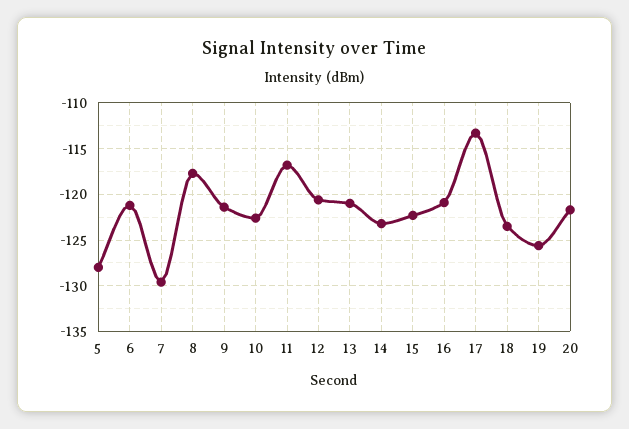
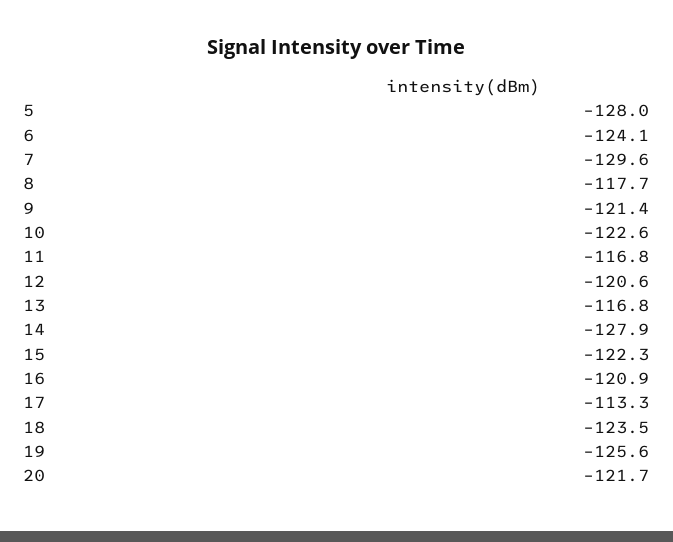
  {
    "5": -128,
-   "6": -121,
+   "6": -124.1,
    "7": -129.6,
    "8": -117.7,
    "9": -121.4,
    "10": -122.6,
    "11": -116.8,
    "12": -120.6,
-   "13": -121,
+   "13": -116.8,
-   "14": -123,
+   "14": -127.9,
    "15": -122.3,
    "16": -120.9,
    "17": -113.3,
    "18": -123.5,
    "19": -125.6,
    "20": -121.7
  }

